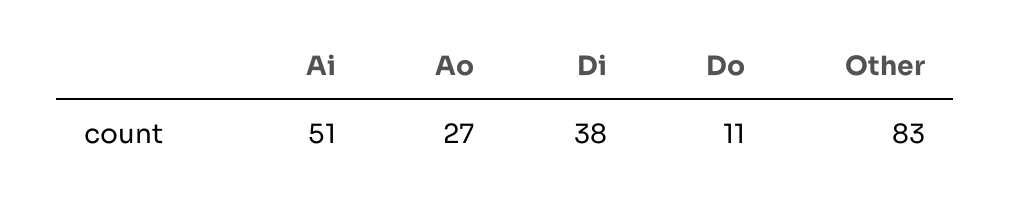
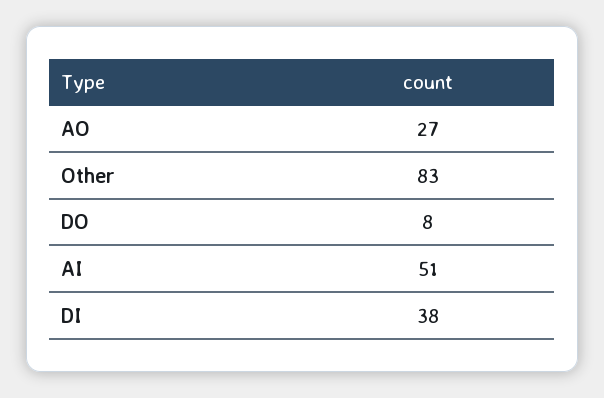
  {
    "Ai": 51,
    "Ao": 27,
    "Di": 38,
-   "Do": 11,
+   "Do": 8,
    "Other": 83
  }

